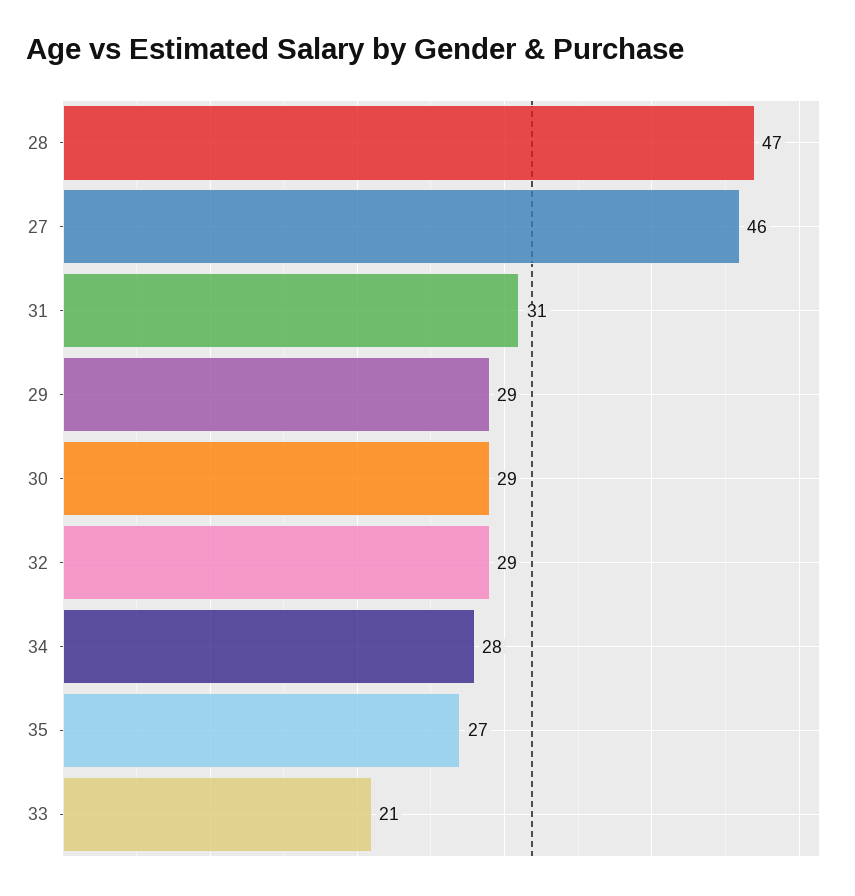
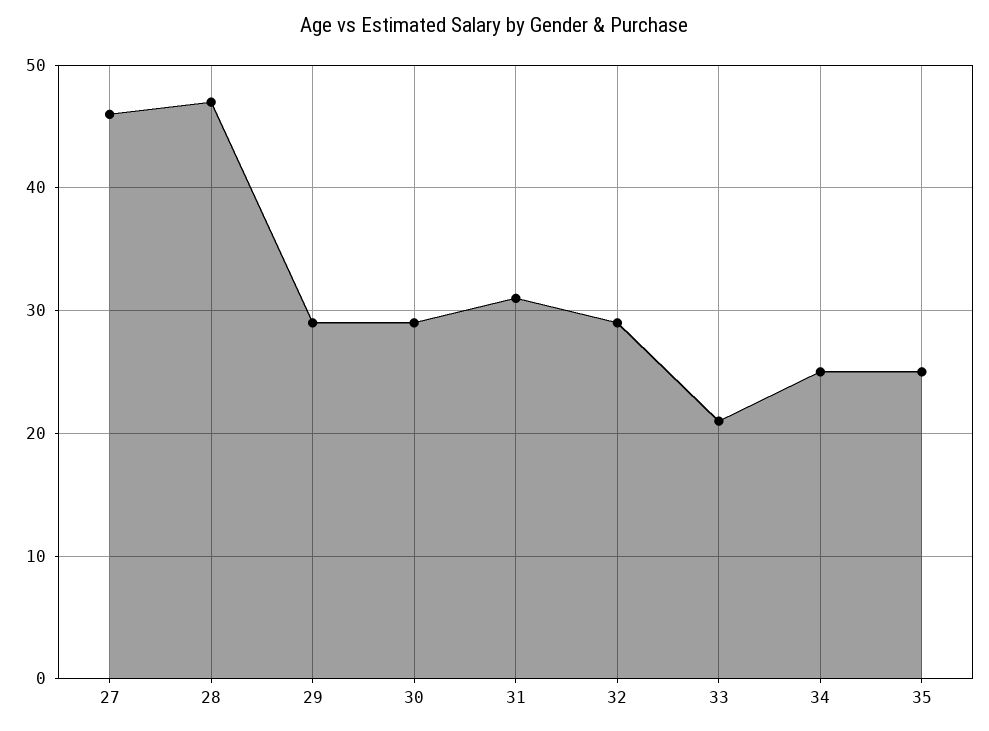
  {
    "28": 47,
    "27": 46,
    "31": 31,
    "29": 29,
    "30": 29,
    "32": 29,
-   "34": 28,
+   "34": 25,
-   "35": 27,
+   "35": 25,
    "33": 21
  }

